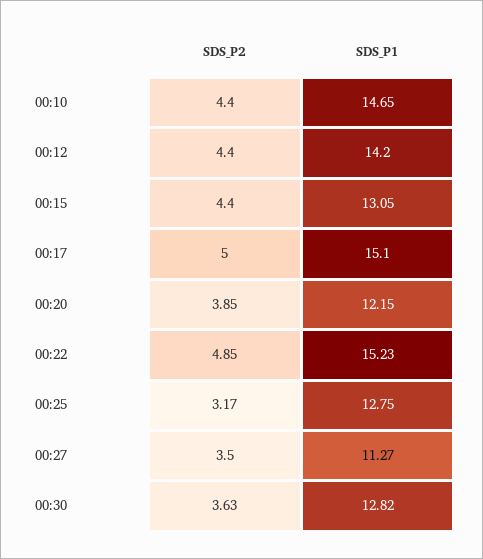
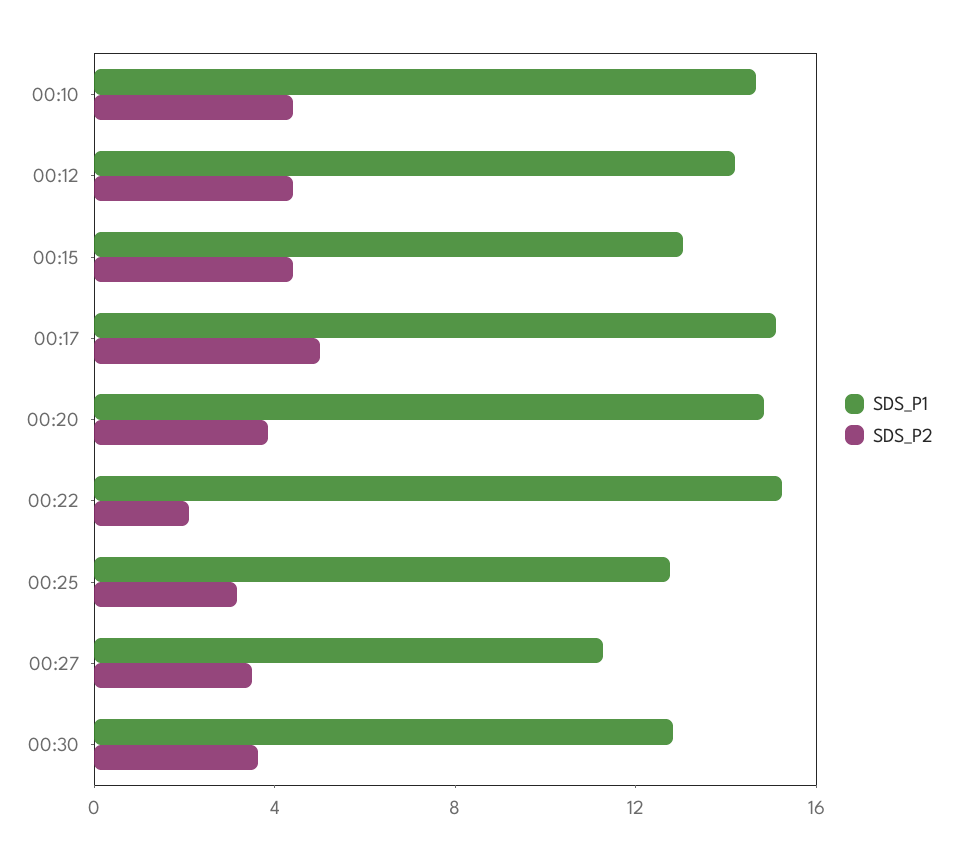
  {
    "SDS_P2": {
      "00:10": 4.4,
      "00:12": 4.4,
      "00:15": 4.4,
      "00:17": 5,
      "00:20": 3.85,
-     "00:22": 4.85,
+     "00:22": 2,
      "00:25": 3.17,
      "00:27": 3.5,
      "00:30": 3.63
    },
    "SDS_P1": {
      "00:10": 14.65,
      "00:12": 14.2,
      "00:15": 13.05,
      "00:17": 15.1,
-     "00:20": 12.15,
+     "00:20": 15,
      "00:22": 15.23,
      "00:25": 12.75,
      "00:27": 11.27,
      "00:30": 12.82
    }
  }

